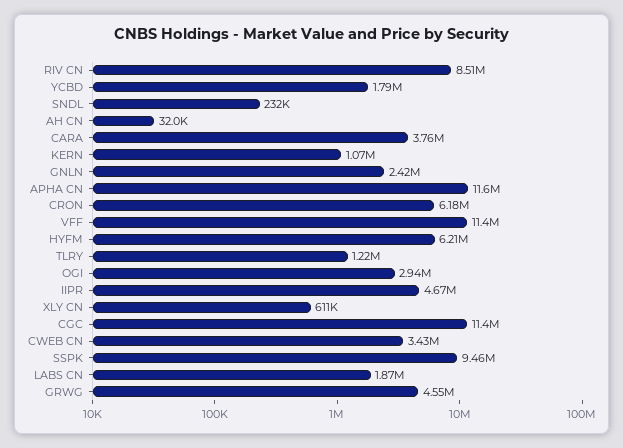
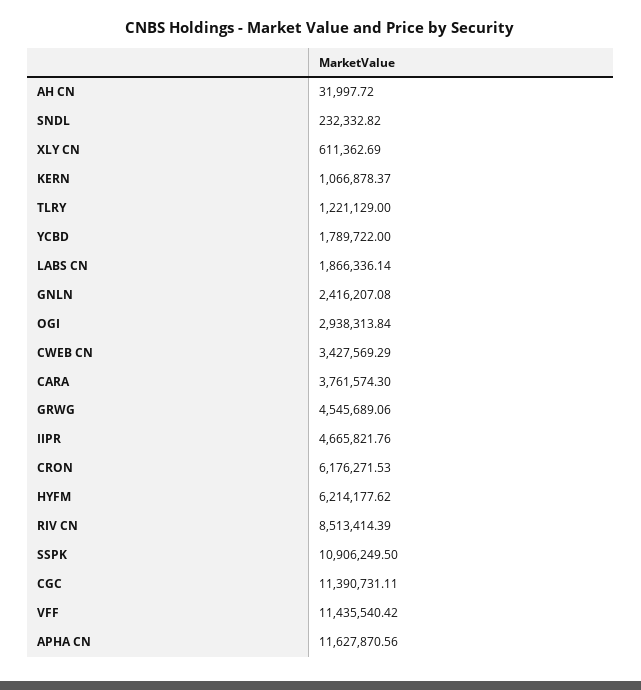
  {
    "RIV CN": 8513414.39,
    "YCBD": 1789722,
    "SNDL": 232332.82,
    "AH CN": 31997.72,
    "CARA": 3761574.3,
    "KERN": 1066878.37,
    "GNLN": 2416207.08,
    "APHA CN": 11627870.56,
    "CRON": 6176271.53,
    "VFF": 11435540.42,
    "HYFM": 6214177.62,
    "TLRY": 1221129,
    "OGI": 2938313.84,
    "IIPR": 4665821.76,
    "XLY CN": 611362.69,
    "CGC": 11390731.11,
    "CWEB CN": 3427569.29,
-   "SSPK": 9460000,
+   "SSPK": 10906249.5,
    "LABS CN": 1866336.14,
    "GRWG": 4545689.06
  }

